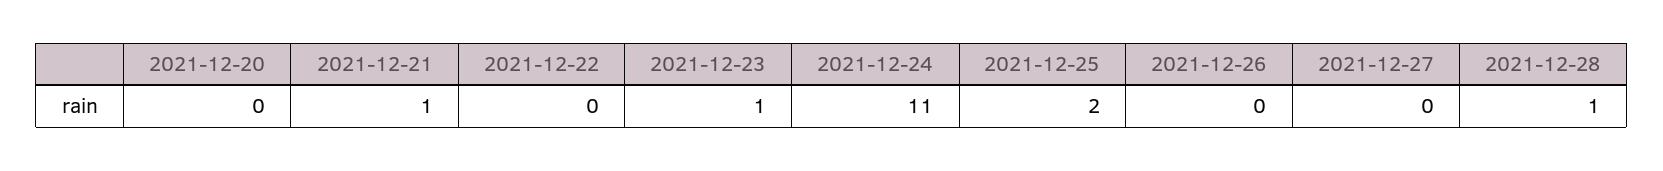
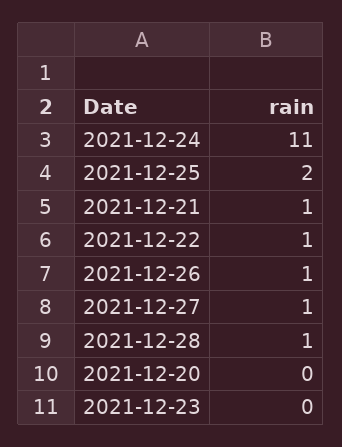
  {
    "2021-12-20": 0,
    "2021-12-21": 1,
-   "2021-12-22": 0,
+   "2021-12-22": 1,
-   "2021-12-23": 1,
+   "2021-12-23": 0,
    "2021-12-24": 11,
    "2021-12-25": 2,
-   "2021-12-26": 0,
+   "2021-12-26": 1,
-   "2021-12-27": 0,
+   "2021-12-27": 1,
    "2021-12-28": 1
  }

